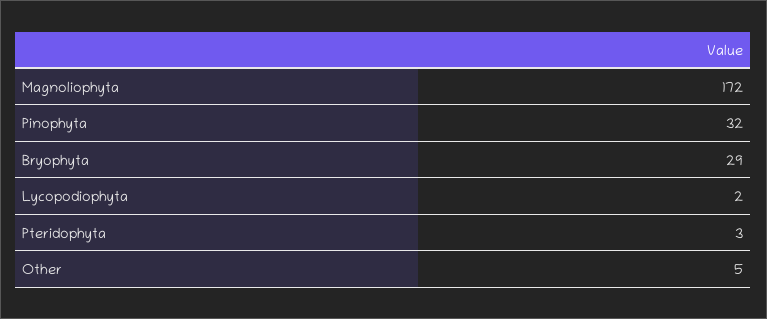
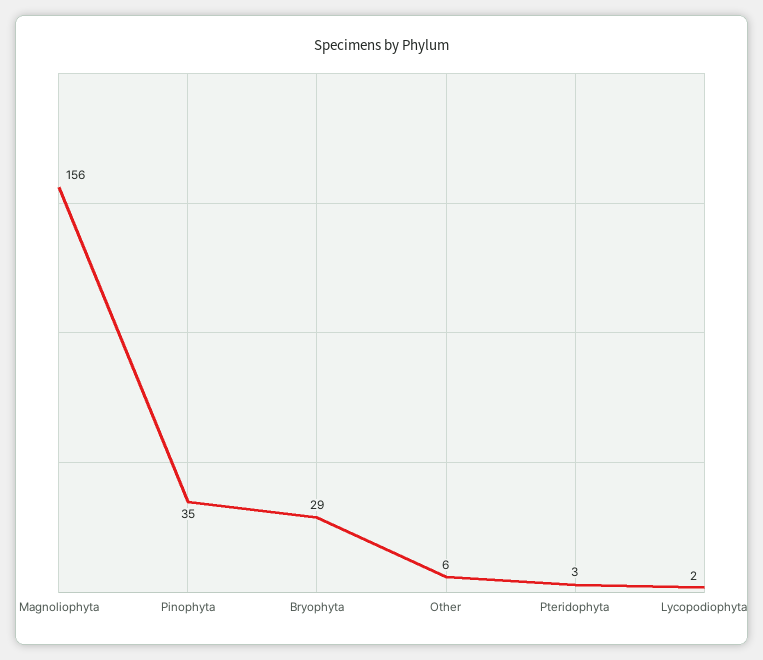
  {
-   "Magnoliophyta": 172,
+   "Magnoliophyta": 156,
-   "Pinophyta": 32,
+   "Pinophyta": 35,
    "Bryophyta": 29,
    "Lycopodiophyta": 2,
    "Pteridophyta": 3,
-   "Other": 5
+   "Other": 6
  }

